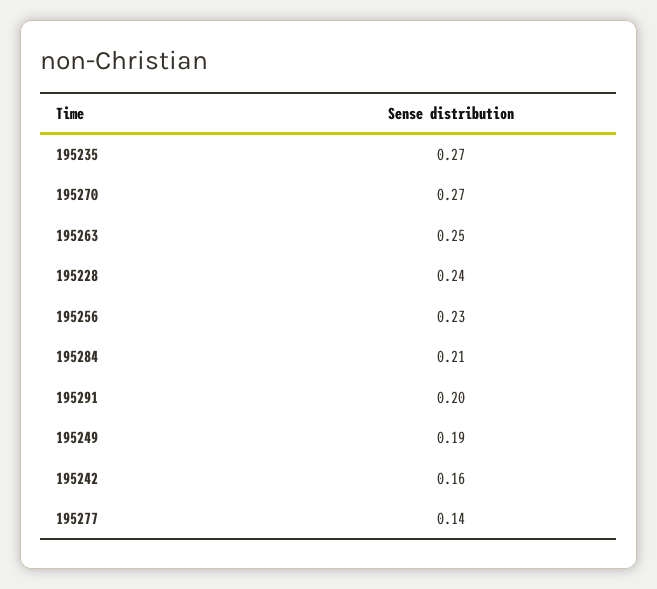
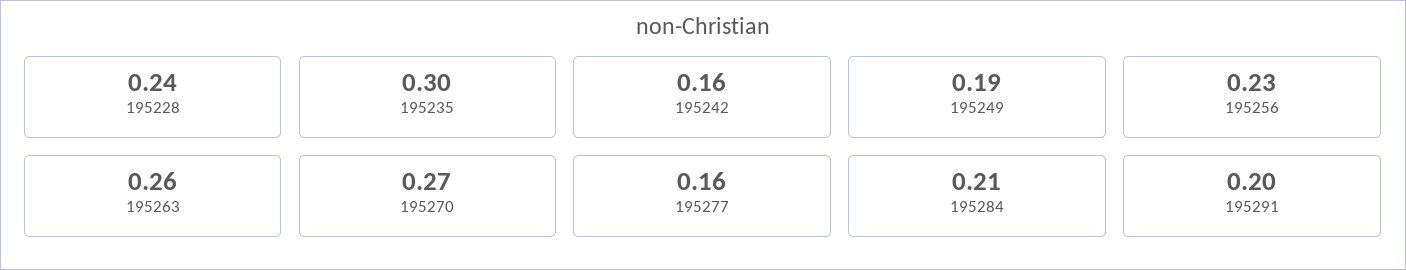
  {
-   "195235": 0.27,
+   "195235": 0.3,
    "195270": 0.27,
-   "195263": 0.25,
+   "195263": 0.26,
    "195228": 0.24,
    "195256": 0.23,
    "195284": 0.21,
    "195291": 0.2,
    "195249": 0.19,
    "195242": 0.16,
-   "195277": 0.14
+   "195277": 0.16
  }

